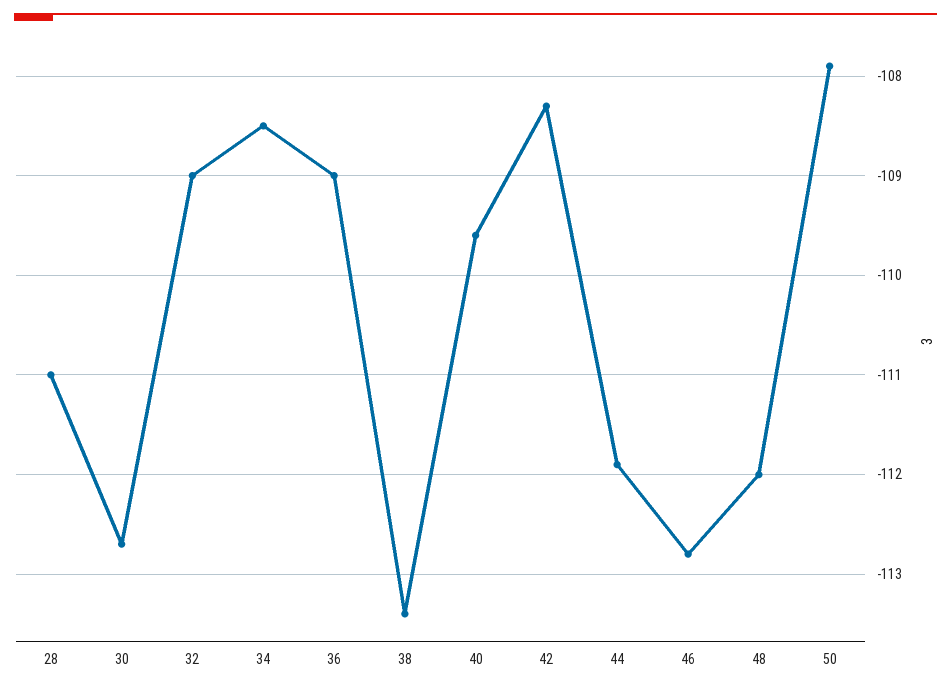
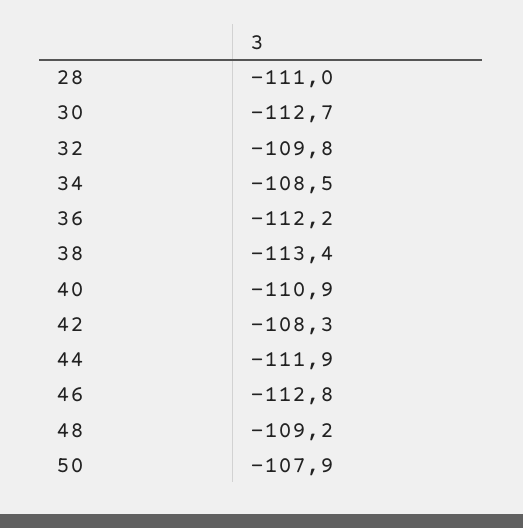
  {
    "28": -111,
    "30": -112.7,
-   "32": -109,
+   "32": -109.8,
    "34": -108.5,
-   "36": -109,
+   "36": -112.2,
    "38": -113.4,
-   "40": -109.6,
+   "40": -110.9,
    "42": -108.3,
    "44": -111.9,
    "46": -112.8,
-   "48": -112,
+   "48": -109.2,
    "50": -107.9
  }

